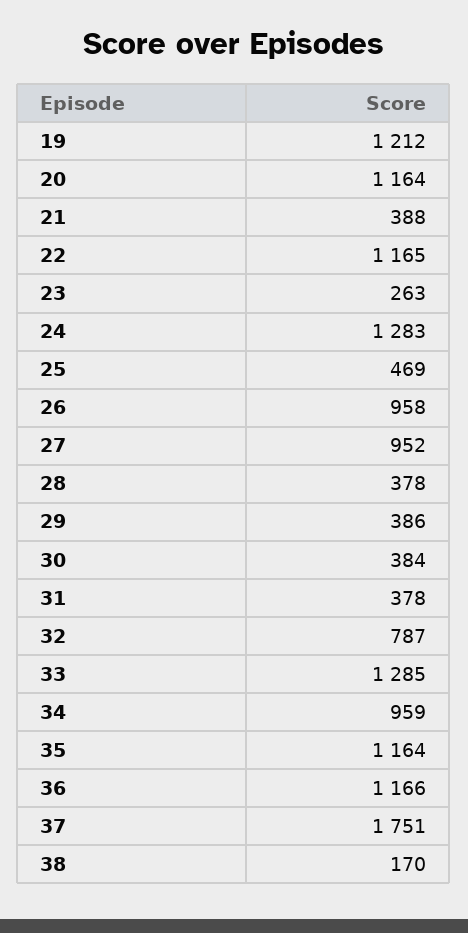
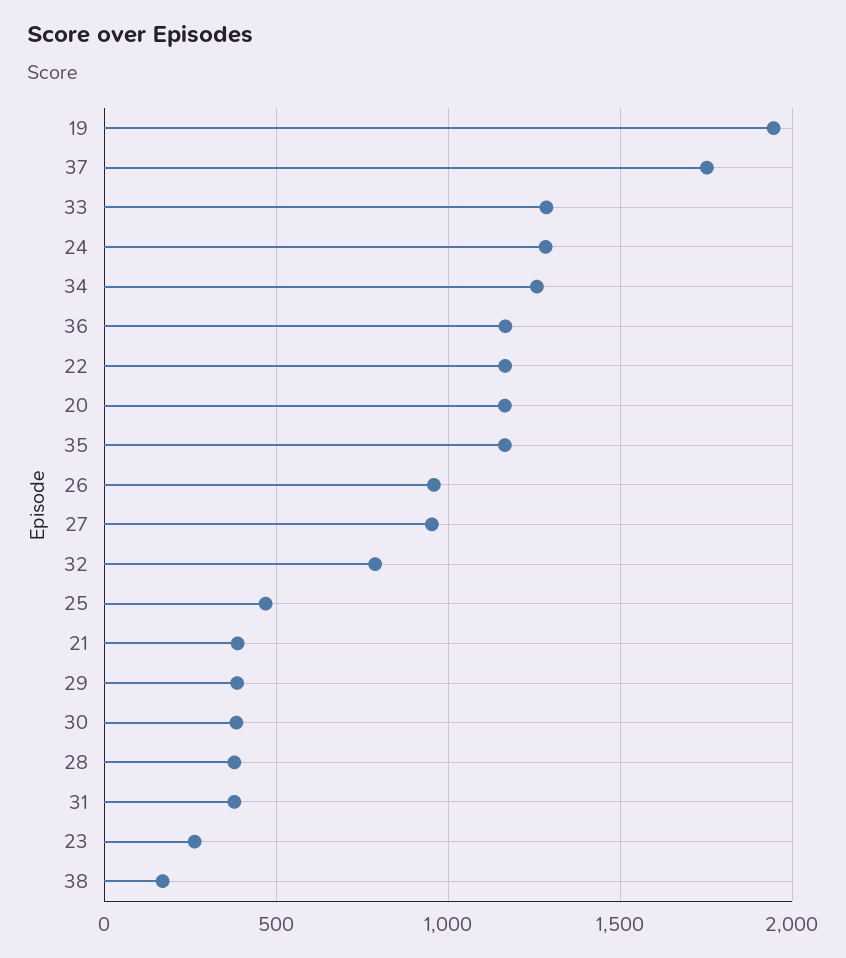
  {
-   "19": 1212,
+   "19": 1950,
    "20": 1164,
    "21": 388,
    "22": 1165,
    "23": 263,
    "24": 1283,
    "25": 469,
    "26": 958,
    "27": 952,
    "28": 378,
    "29": 386,
    "30": 384,
    "31": 378,
    "32": 787,
    "33": 1285,
-   "34": 959,
+   "34": 1250,
    "35": 1164,
    "36": 1166,
    "37": 1751,
    "38": 170
  }

